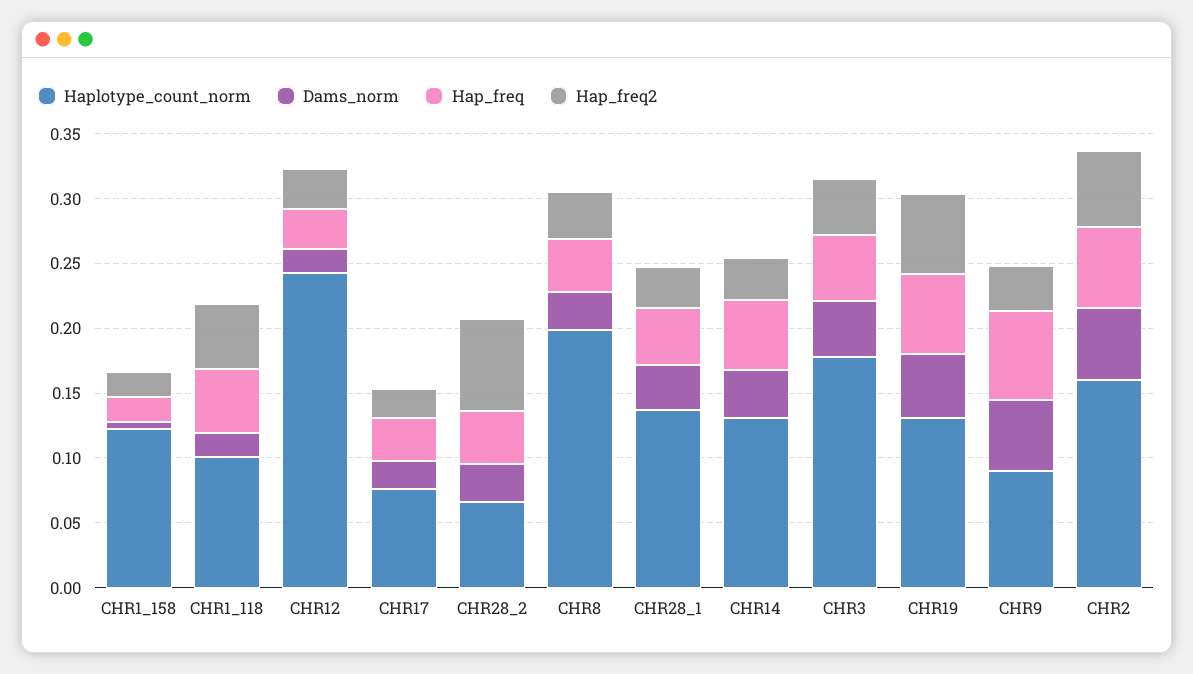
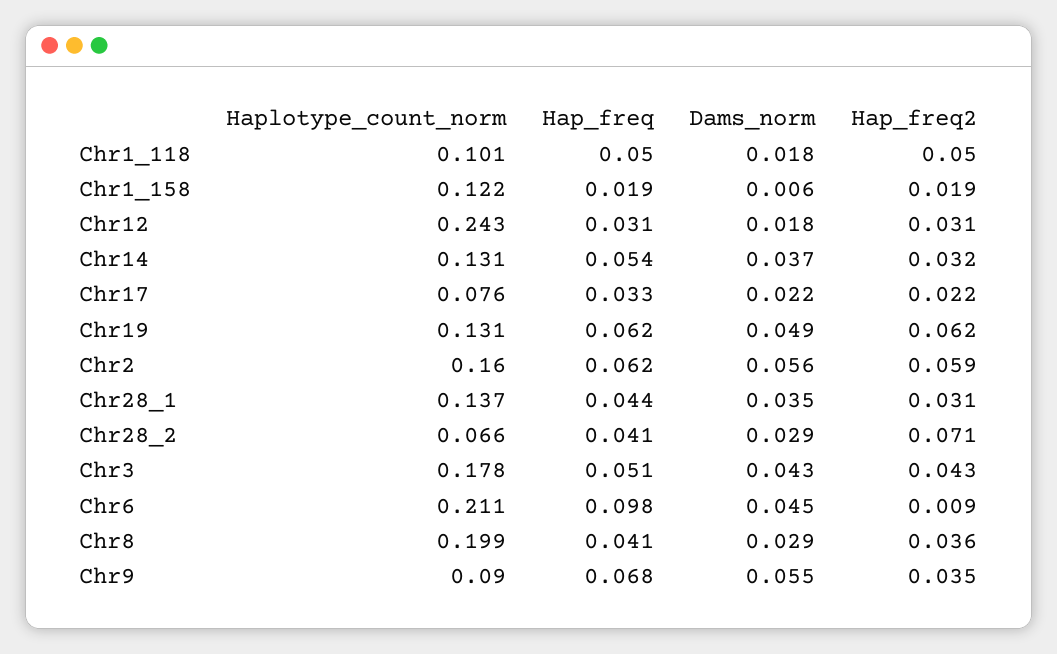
  {
    "Haplotype_count_norm": {
      "CHR1_158": 0.122,
      "CHR1_118": 0.101,
      "CHR12": 0.243,
      "CHR17": 0.076,
      "CHR28_2": 0.066,
      "CHR8": 0.199,
      "CHR28_1": 0.137,
      "CHR14": 0.131,
      "CHR3": 0.178,
      "CHR19": 0.131,
      "CHR9": 0.09,
-     "CHR2": 0.16
+     "CHR2": 0.16,
+     "Chr6": 0.211
    },
    "Dams_norm": {
      "CHR1_158": 0.006,
      "CHR1_118": 0.018,
      "CHR12": 0.018,
      "CHR17": 0.022,
      "CHR28_2": 0.029,
      "CHR8": 0.029,
      "CHR28_1": 0.035,
      "CHR14": 0.037,
      "CHR3": 0.043,
      "CHR19": 0.049,
      "CHR9": 0.055,
-     "CHR2": 0.056
+     "CHR2": 0.056,
+     "Chr6": 0.045
    },
    "Hap_freq": {
      "CHR1_158": 0.019,
      "CHR1_118": 0.05,
      "CHR12": 0.031,
      "CHR17": 0.033,
      "CHR28_2": 0.041,
      "CHR8": 0.041,
      "CHR28_1": 0.044,
      "CHR14": 0.054,
      "CHR3": 0.051,
      "CHR19": 0.062,
      "CHR9": 0.068,
-     "CHR2": 0.062
+     "CHR2": 0.062,
+     "Chr6": 0.098
    },
    "Hap_freq2": {
      "CHR1_158": 0.019,
      "CHR1_118": 0.05,
      "CHR12": 0.031,
      "CHR17": 0.022,
      "CHR28_2": 0.071,
      "CHR8": 0.036,
      "CHR28_1": 0.031,
      "CHR14": 0.032,
      "CHR3": 0.043,
      "CHR19": 0.062,
      "CHR9": 0.035,
-     "CHR2": 0.059
+     "CHR2": 0.059,
+     "Chr6": 0.009
    }
  }

